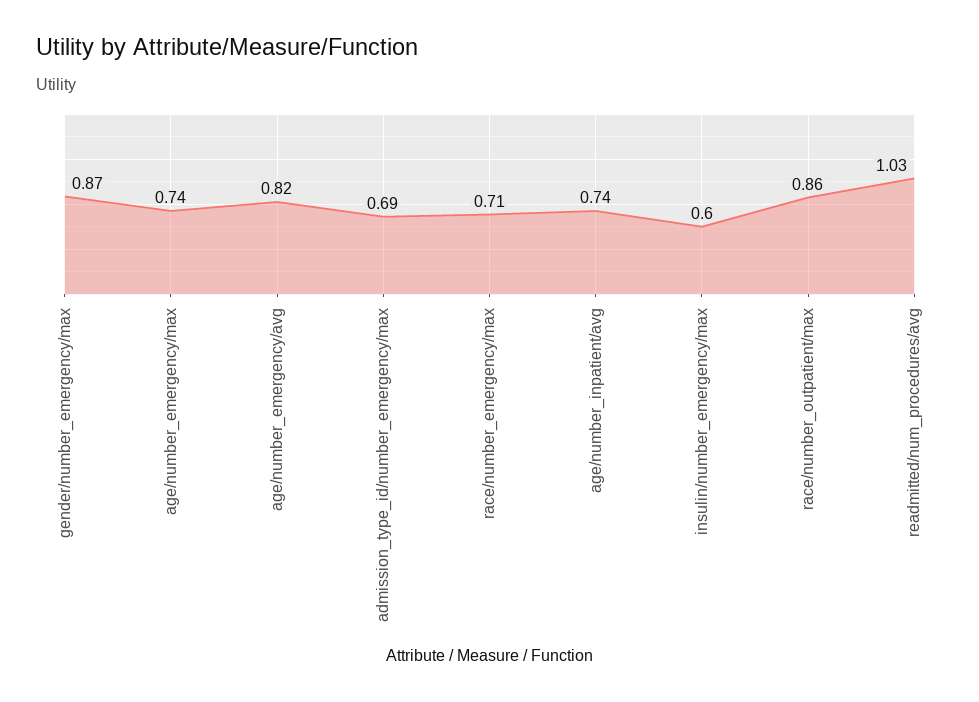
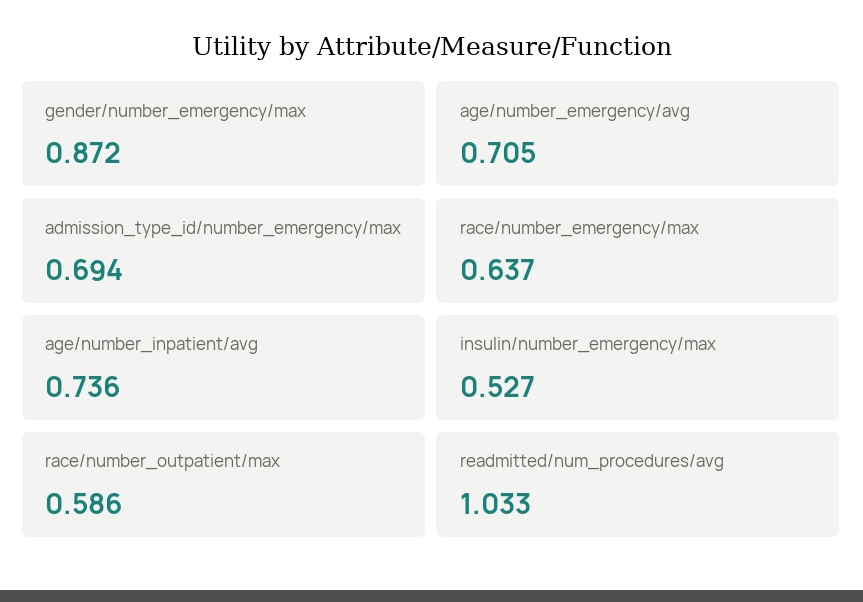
  {
    "gender/number_emergency/max": 0.872,
-   "age/number_emergency/max": 0.74,
-   "age/number_emergency/avg": 0.82,
+   "age/number_emergency/avg": 0.705,
    "admission_type_id/number_emergency/max": 0.694,
-   "race/number_emergency/max": 0.71,
+   "race/number_emergency/max": 0.637,
    "age/number_inpatient/avg": 0.736,
-   "insulin/number_emergency/max": 0.6,
+   "insulin/number_emergency/max": 0.527,
-   "race/number_outpatient/max": 0.86,
+   "race/number_outpatient/max": 0.586,
    "readmitted/num_procedures/avg": 1.033
  }

